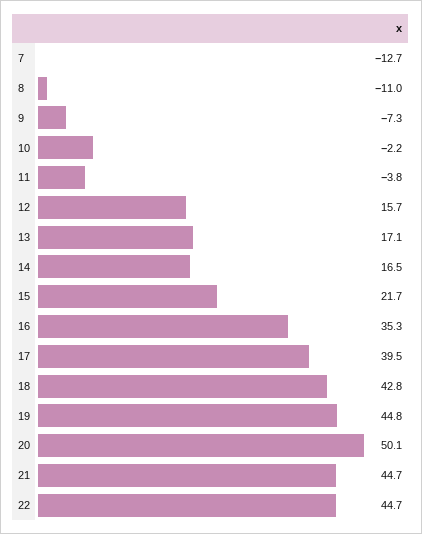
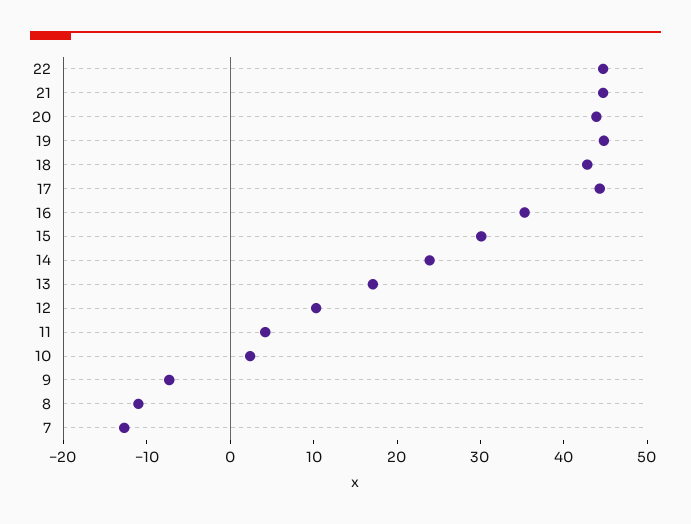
  {
    "7": -12.7,
    "8": -11,
    "9": -7.3,
-   "10": -2.2,
+   "10": 2,
-   "11": -3.8,
+   "11": 4,
-   "12": 15.7,
+   "12": 10,
    "13": 17.1,
-   "14": 16.5,
+   "14": 24,
-   "15": 21.7,
+   "15": 30,
    "16": 35.3,
-   "17": 39.5,
+   "17": 44,
    "18": 42.8,
    "19": 44.8,
-   "20": 50.1,
+   "20": 44,
    "21": 44.7,
    "22": 44.7
  }

